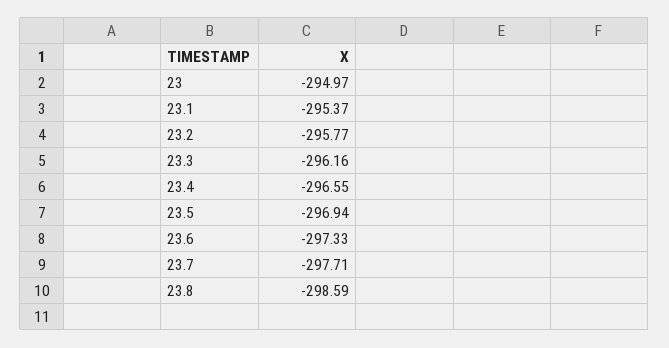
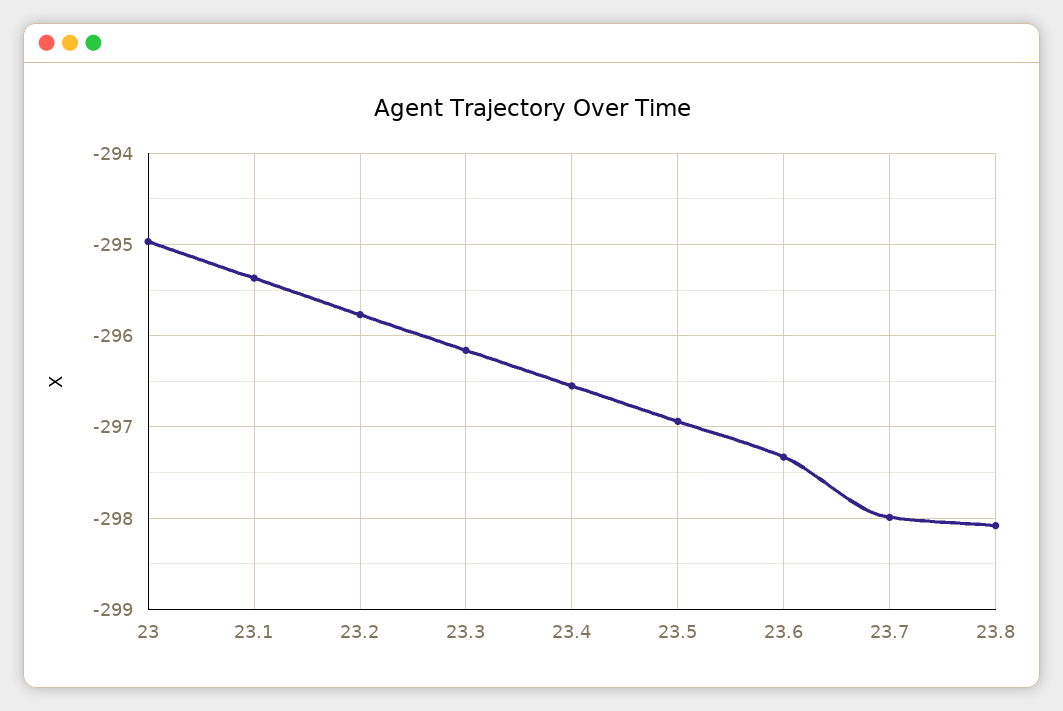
  {
    "23": -294.97,
    "23.1": -295.37,
    "23.2": -295.77,
    "23.3": -296.16,
    "23.4": -296.55,
    "23.5": -296.94,
    "23.6": -297.33,
-   "23.7": -297.71,
+   "23.7": -298,
-   "23.8": -298.59
+   "23.8": -298.1
  }

